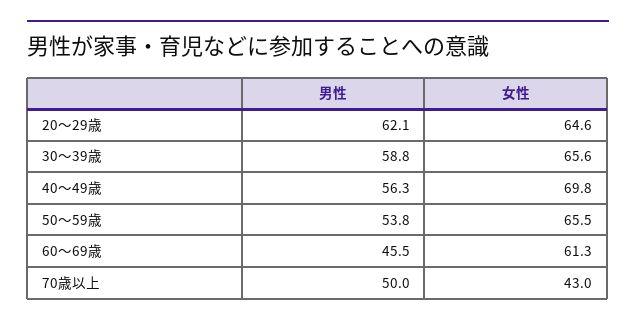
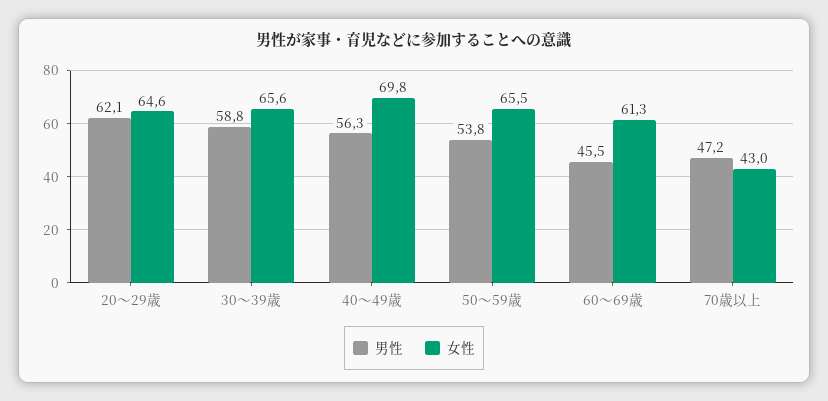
  {
    "男性": {
      "20～29歳": 62.1,
      "30～39歳": 58.8,
      "40～49歳": 56.3,
      "50～59歳": 53.8,
      "60～69歳": 45.5,
-     "70歳以上": 50
+     "70歳以上": 47.2
    },
    "女性": {
      "20～29歳": 64.6,
      "30～39歳": 65.6,
      "40～49歳": 69.8,
      "50～59歳": 65.5,
      "60～69歳": 61.3,
      "70歳以上": 43
    }
  }

